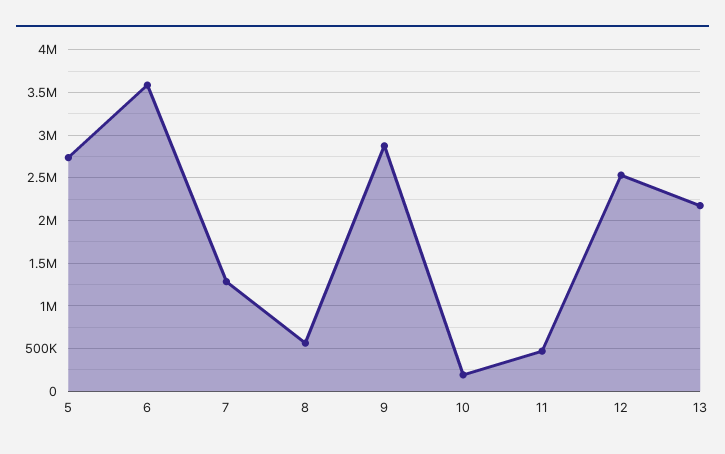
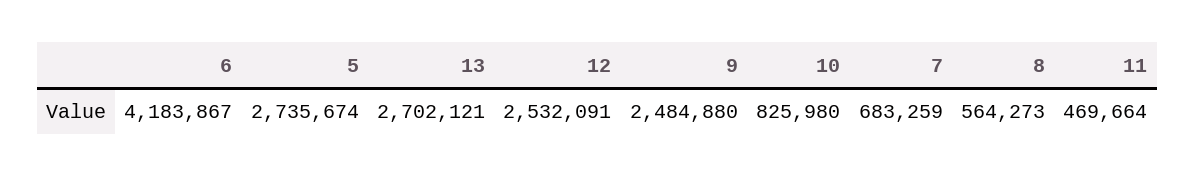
  {
    "5": 2735674,
-   "6": 3600000,
+   "6": 4183867,
-   "7": 1300000,
+   "7": 683259,
    "8": 564273,
-   "9": 2900000,
+   "9": 2484880,
-   "10": 200000,
+   "10": 825980,
    "11": 469664,
    "12": 2532091,
-   "13": 2200000
+   "13": 2702121
  }

